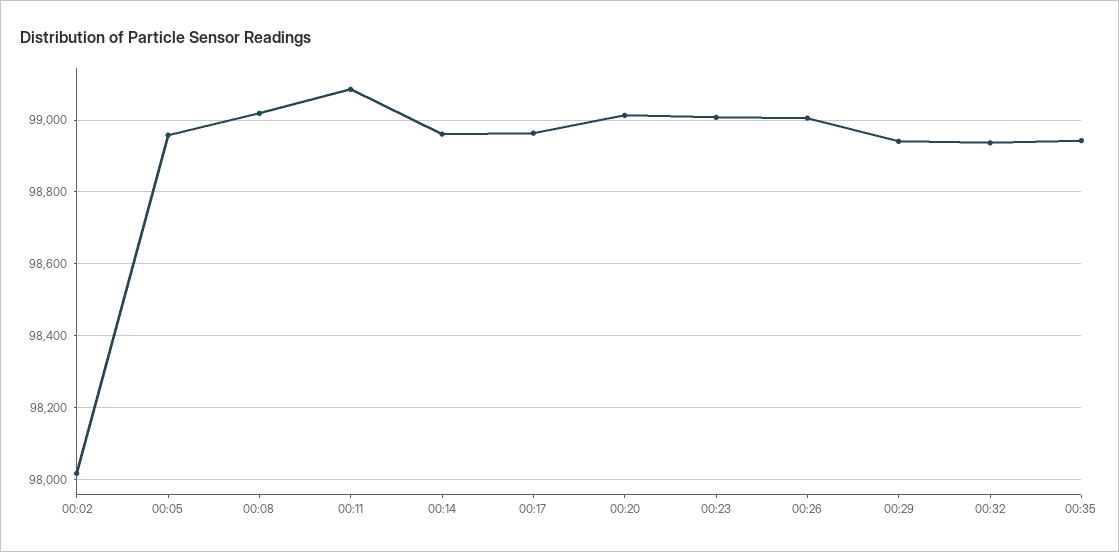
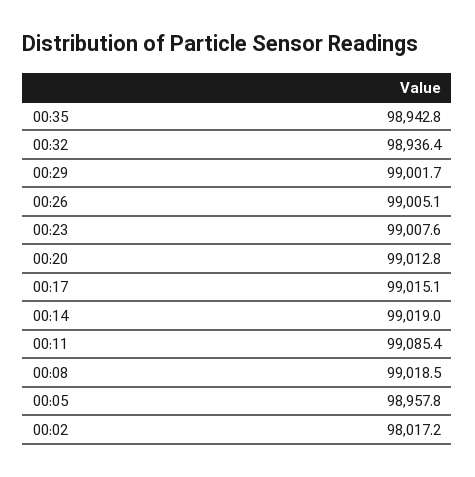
  {
    "00:02": 98017.2,
    "00:05": 98957.8,
    "00:08": 99018.5,
    "00:11": 99085.4,
-   "00:14": 98960,
+   "00:14": 99019,
-   "00:17": 98960,
+   "00:17": 99015.1,
    "00:20": 99012.8,
    "00:23": 99007.6,
    "00:26": 99005.1,
-   "00:29": 98940,
+   "00:29": 99001.7,
    "00:32": 98936.4,
    "00:35": 98942.8
  }

